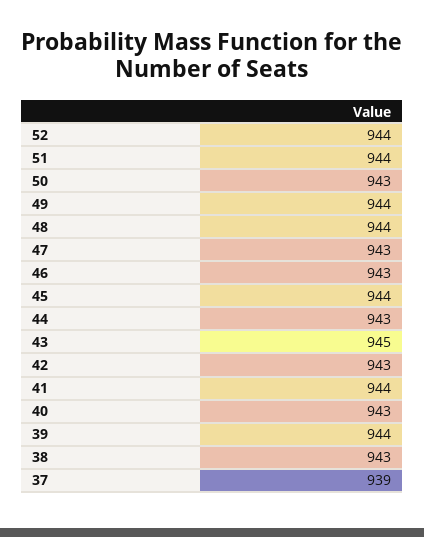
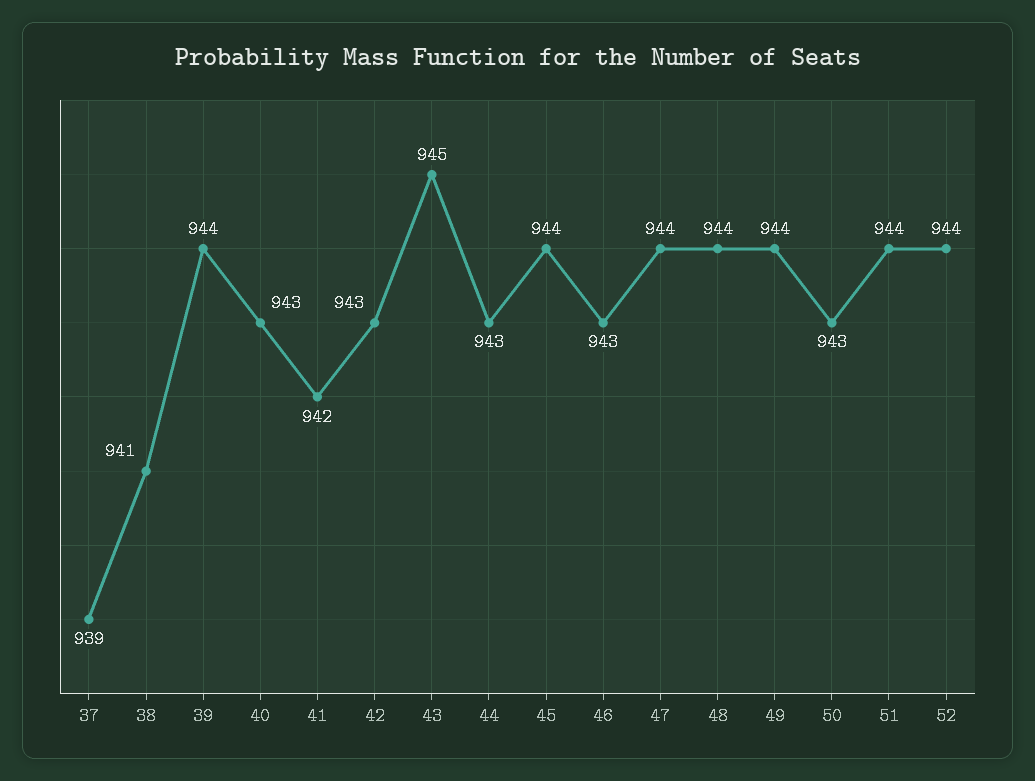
  {
    "52": 944,
    "51": 944,
    "50": 943,
    "49": 944,
    "48": 944,
-   "47": 943,
+   "47": 944,
    "46": 943,
    "45": 944,
    "44": 943,
    "43": 945,
    "42": 943,
-   "41": 944,
+   "41": 942,
    "40": 943,
    "39": 944,
-   "38": 943,
+   "38": 941,
    "37": 939
  }

